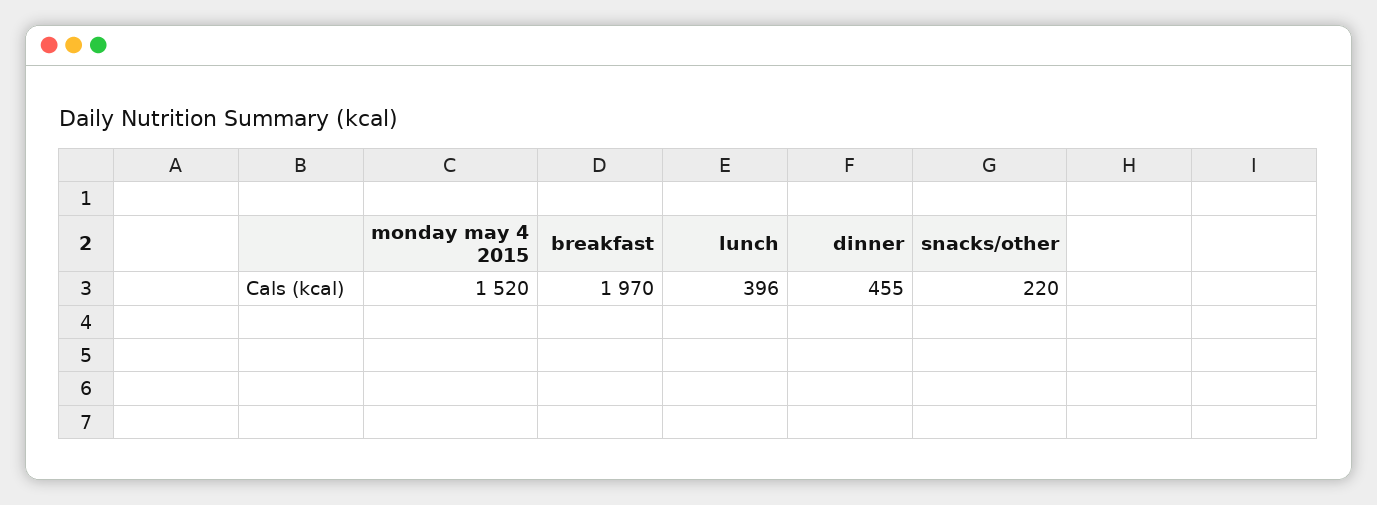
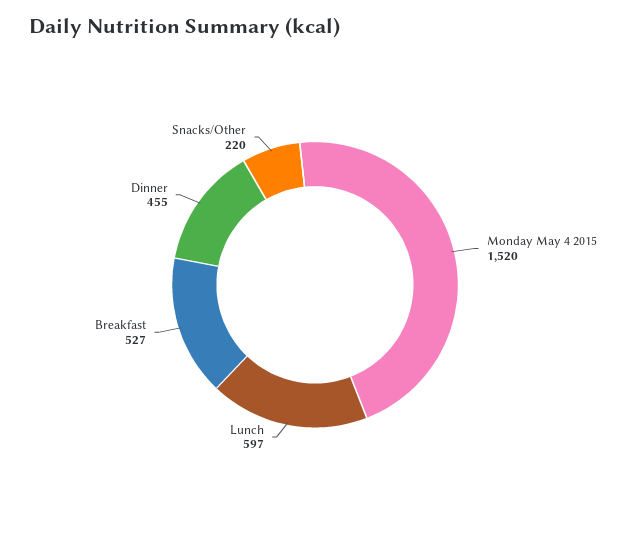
  {
    "monday may 4 2015": 1520,
-   "breakfast": 1970,
+   "breakfast": 527,
-   "lunch": 396,
+   "lunch": 597,
    "dinner": 455,
    "snacks/other": 220
  }

